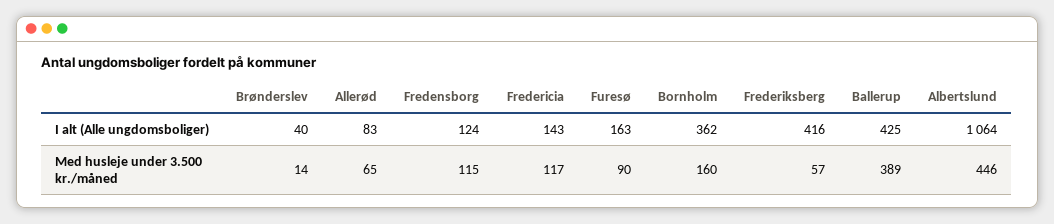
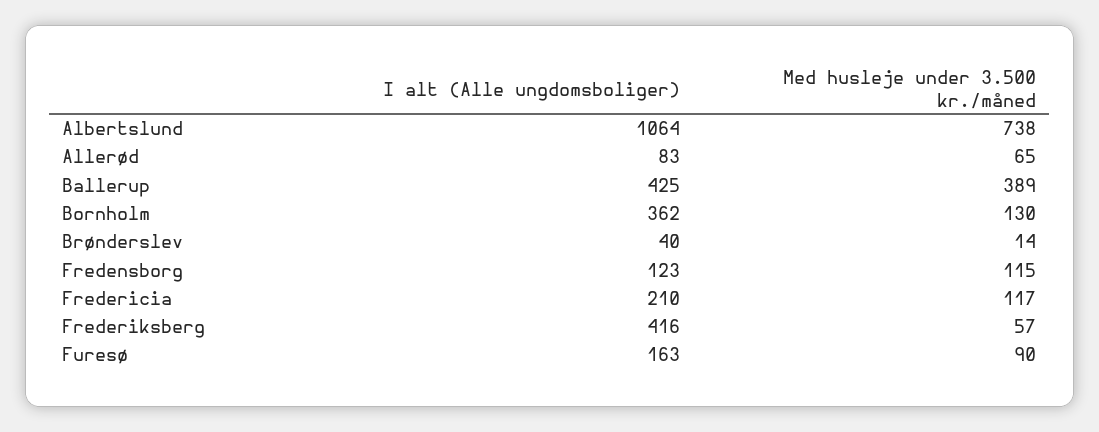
  {
    "Brønderslev": {
      "I alt (Alle ungdomsboliger)": 40,
      "Med husleje under 3.500 kr./måned": 14
    },
    "Allerød": {
      "I alt (Alle ungdomsboliger)": 83,
      "Med husleje under 3.500 kr./måned": 65
    },
    "Fredensborg": {
-     "I alt (Alle ungdomsboliger)": 124,
+     "I alt (Alle ungdomsboliger)": 123,
      "Med husleje under 3.500 kr./måned": 115
    },
    "Fredericia": {
-     "I alt (Alle ungdomsboliger)": 143,
+     "I alt (Alle ungdomsboliger)": 210,
      "Med husleje under 3.500 kr./måned": 117
    },
    "Furesø": {
      "I alt (Alle ungdomsboliger)": 163,
      "Med husleje under 3.500 kr./måned": 90
    },
    "Bornholm": {
      "I alt (Alle ungdomsboliger)": 362,
-     "Med husleje under 3.500 kr./måned": 160
+     "Med husleje under 3.500 kr./måned": 130
    },
    "Frederiksberg": {
      "I alt (Alle ungdomsboliger)": 416,
      "Med husleje under 3.500 kr./måned": 57
    },
    "Ballerup": {
      "I alt (Alle ungdomsboliger)": 425,
      "Med husleje under 3.500 kr./måned": 389
    },
    "Albertslund": {
      "I alt (Alle ungdomsboliger)": 1064,
-     "Med husleje under 3.500 kr./måned": 446
+     "Med husleje under 3.500 kr./måned": 738
    }
  }

